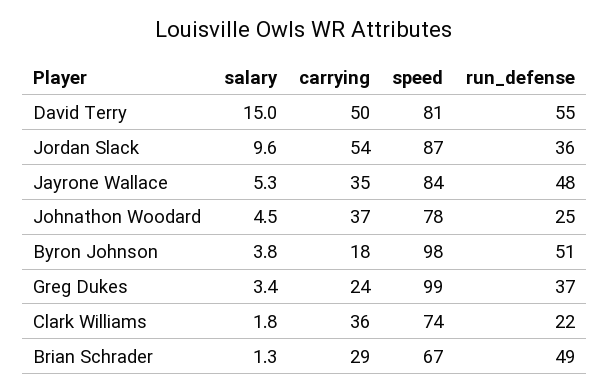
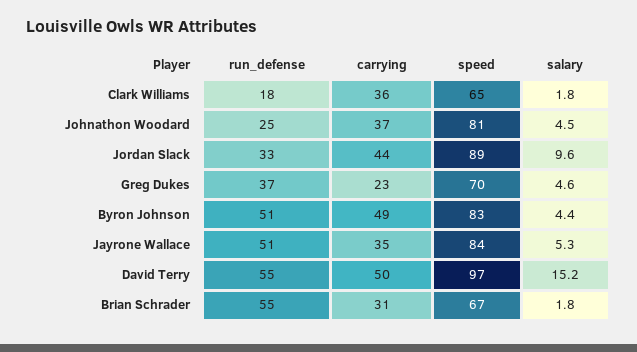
  {
    "salary": {
-     "David Terry": 15,
+     "David Terry": 15.2,
      "Jordan Slack": 9.6,
      "Jayrone Wallace": 5.3,
      "Johnathon Woodard": 4.5,
-     "Byron Johnson": 3.8,
+     "Byron Johnson": 4.4,
-     "Greg Dukes": 3.4,
+     "Greg Dukes": 4.6,
      "Clark Williams": 1.8,
-     "Brian Schrader": 1.3
+     "Brian Schrader": 1.8
    },
    "carrying": {
      "David Terry": 50,
-     "Jordan Slack": 54,
+     "Jordan Slack": 44,
      "Jayrone Wallace": 35,
      "Johnathon Woodard": 37,
-     "Byron Johnson": 18,
+     "Byron Johnson": 49,
-     "Greg Dukes": 24,
+     "Greg Dukes": 23,
      "Clark Williams": 36,
-     "Brian Schrader": 29
+     "Brian Schrader": 31
    },
    "speed": {
-     "David Terry": 81,
+     "David Terry": 97,
-     "Jordan Slack": 87,
+     "Jordan Slack": 89,
      "Jayrone Wallace": 84,
-     "Johnathon Woodard": 78,
+     "Johnathon Woodard": 81,
-     "Byron Johnson": 98,
+     "Byron Johnson": 83,
-     "Greg Dukes": 99,
+     "Greg Dukes": 70,
-     "Clark Williams": 74,
+     "Clark Williams": 65,
      "Brian Schrader": 67
    },
    "run_defense": {
      "David Terry": 55,
-     "Jordan Slack": 36,
+     "Jordan Slack": 33,
-     "Jayrone Wallace": 48,
+     "Jayrone Wallace": 51,
      "Johnathon Woodard": 25,
      "Byron Johnson": 51,
      "Greg Dukes": 37,
-     "Clark Williams": 22,
+     "Clark Williams": 18,
-     "Brian Schrader": 49
+     "Brian Schrader": 55
    }
  }

